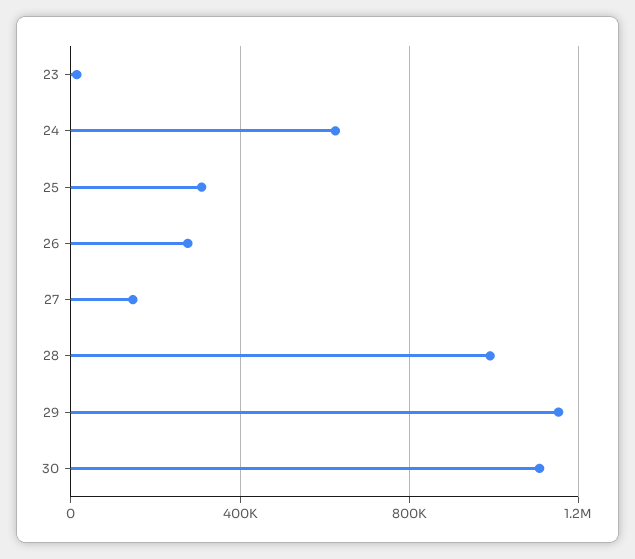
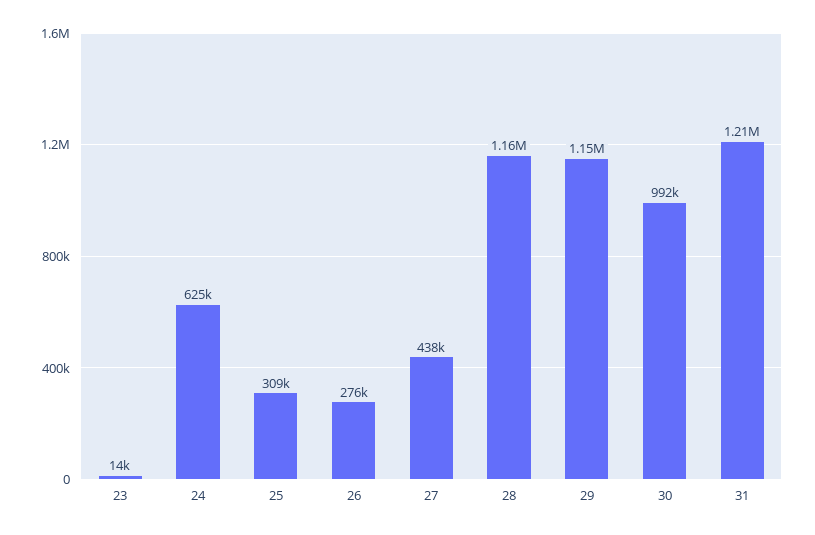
  {
    "23": 14000,
    "24": 625000,
    "25": 309000,
    "26": 276000,
-   "27": 150000,
+   "27": 438000,
-   "28": 1000000,
+   "28": 1160000,
    "29": 1150000,
-   "30": 1100000
+   "30": 992000,
+   "31": 1210000
  }

